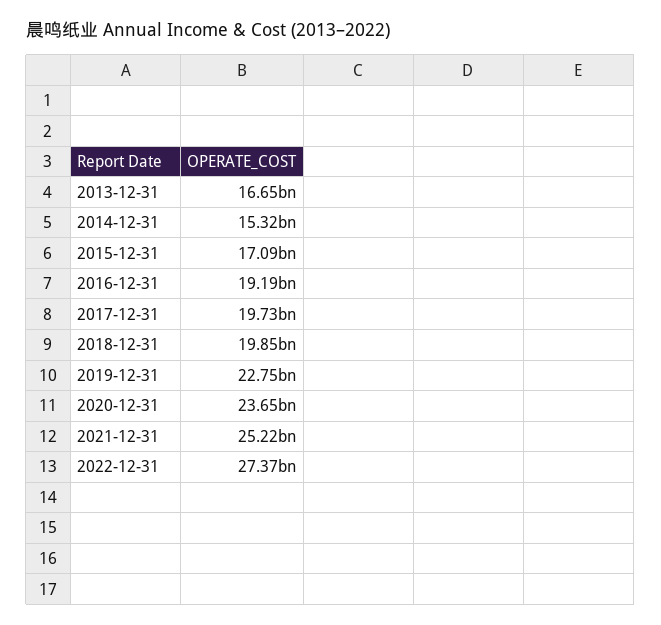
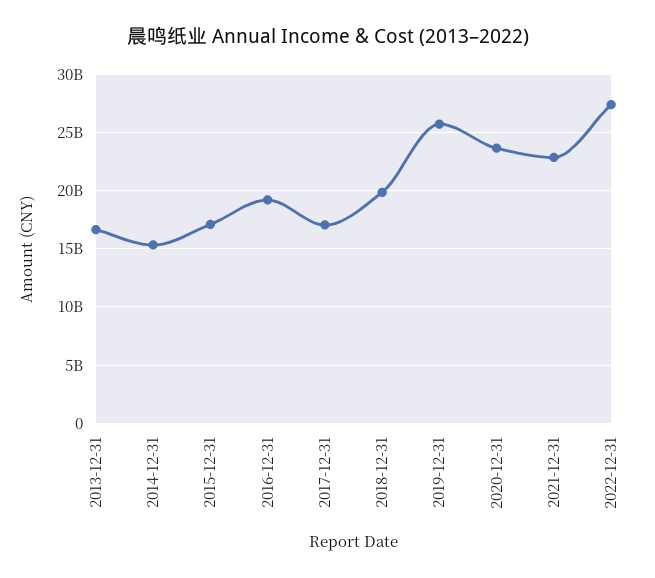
  {
    "2013-12-31": 16650000000,
    "2014-12-31": 15320000000,
    "2015-12-31": 17090000000,
    "2016-12-31": 19190000000,
-   "2017-12-31": 19730000000,
+   "2017-12-31": 17000000000,
    "2018-12-31": 19850000000,
-   "2019-12-31": 22750000000,
+   "2019-12-31": 26000000000,
    "2020-12-31": 23650000000,
-   "2021-12-31": 25220000000,
+   "2021-12-31": 23000000000,
    "2022-12-31": 27370000000
  }

